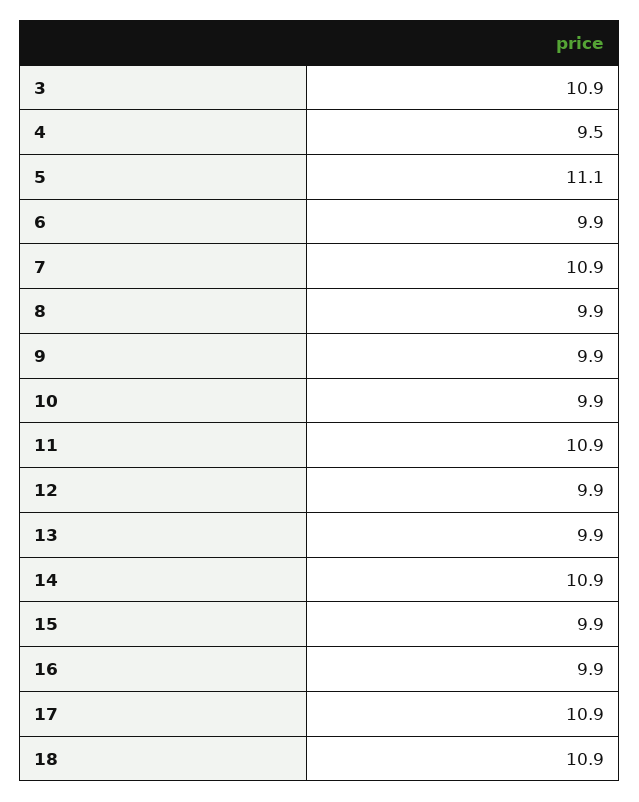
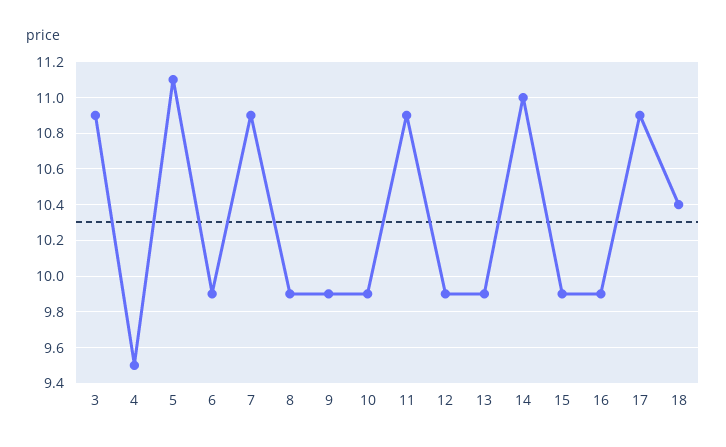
  {
    "3": 10.9,
    "4": 9.5,
    "5": 11.1,
    "6": 9.9,
    "7": 10.9,
    "8": 9.9,
    "9": 9.9,
    "10": 9.9,
    "11": 10.9,
    "12": 9.9,
    "13": 9.9,
-   "14": 10.9,
+   "14": 11,
    "15": 9.9,
    "16": 9.9,
    "17": 10.9,
-   "18": 10.9
+   "18": 10.4
  }

